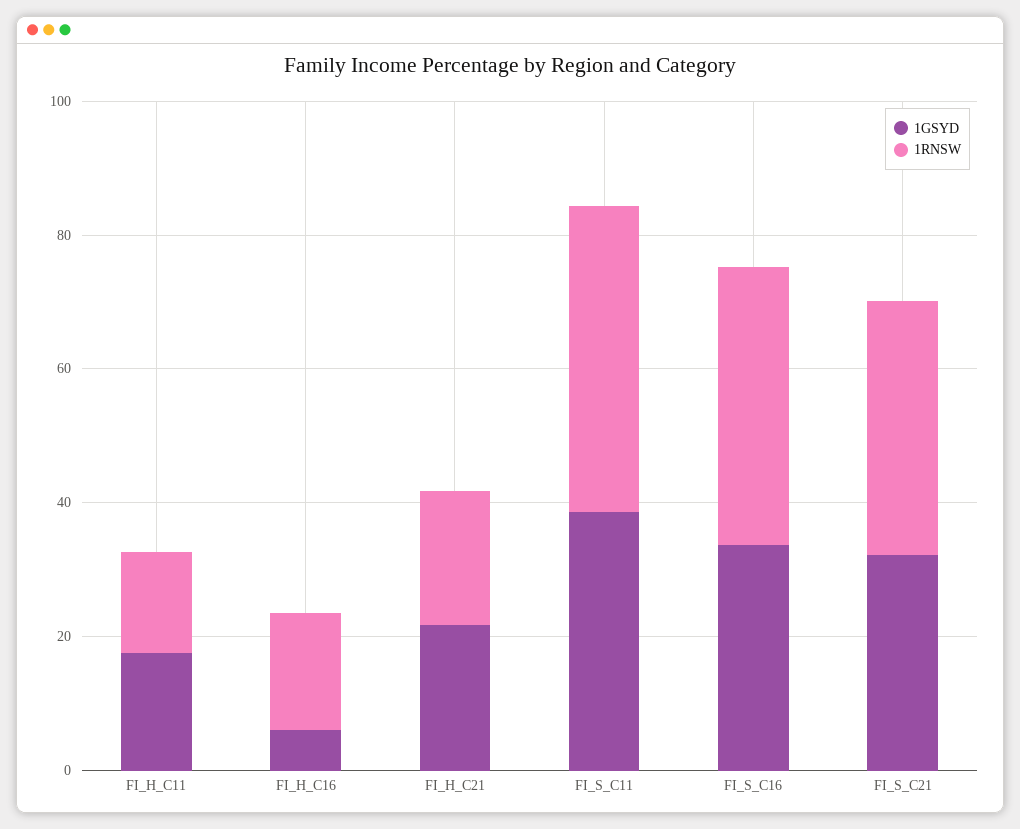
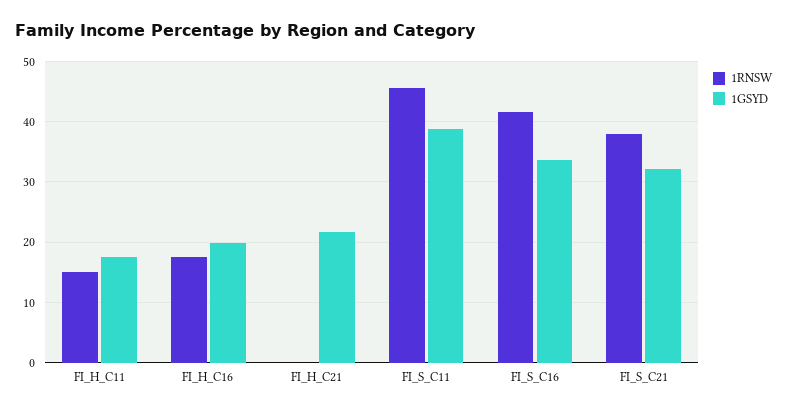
  {
    "1GSYD": {
      "FI_H_C11": 18,
-     "FI_H_C16": 5,
+     "FI_H_C16": 20,
      "FI_H_C21": 22,
      "FI_S_C11": 39,
      "FI_S_C16": 34,
      "FI_S_C21": 32
    },
    "1RNSW": {
      "FI_H_C11": 15,
      "FI_H_C16": 18,
-     "FI_H_C21": 20,
+     "FI_H_C21": 0,
      "FI_S_C11": 46,
      "FI_S_C16": 42,
      "FI_S_C21": 38
    }
  }

